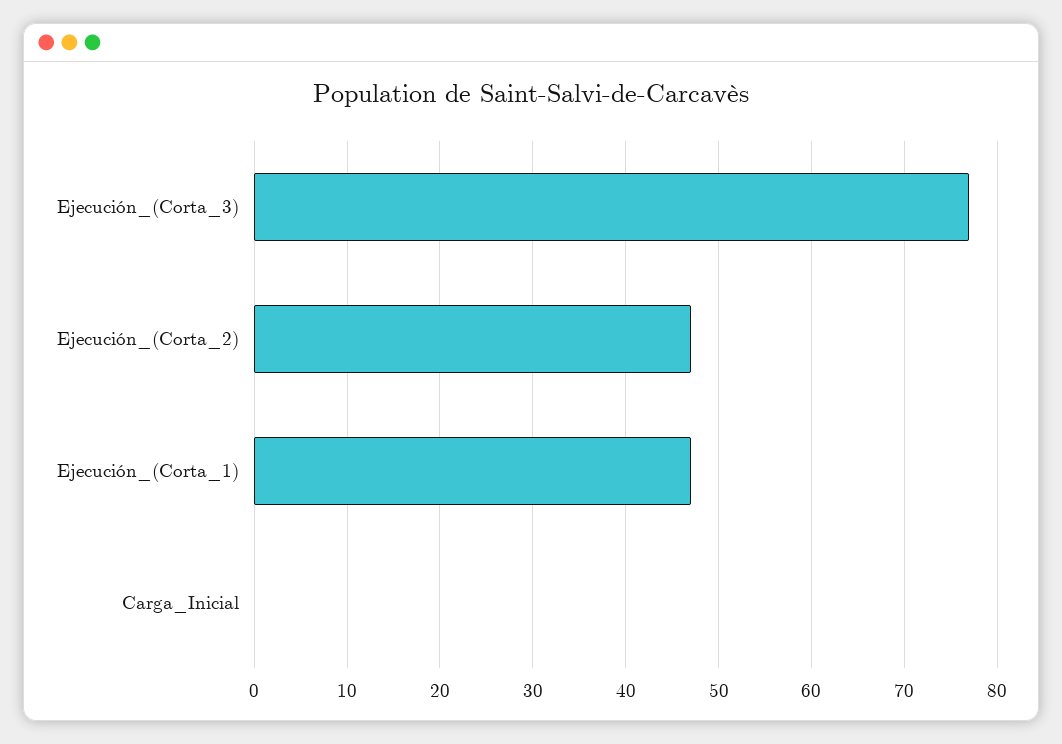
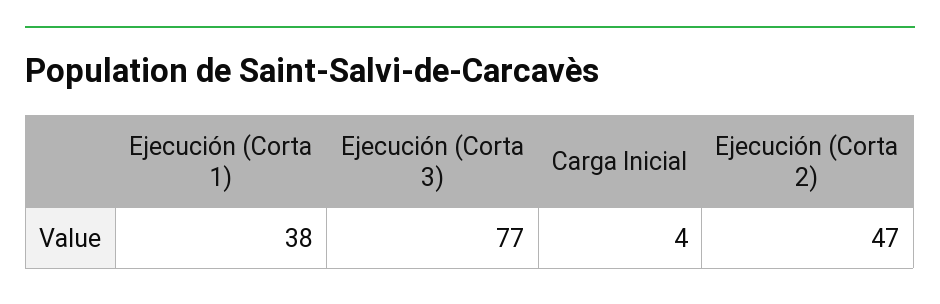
  {
    "Ejecución_(Corta_3)": 77,
    "Ejecución_(Corta_2)": 47,
-   "Ejecución_(Corta_1)": 47,
+   "Ejecución_(Corta_1)": 38,
-   "Carga_Inicial": 0
+   "Carga_Inicial": 4
  }

